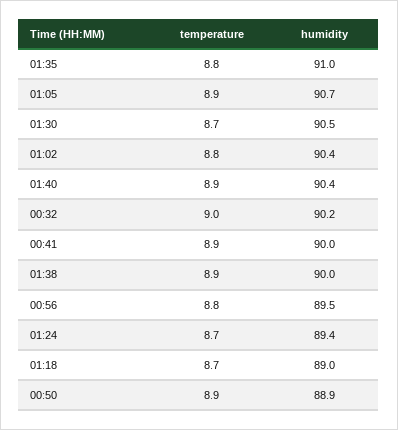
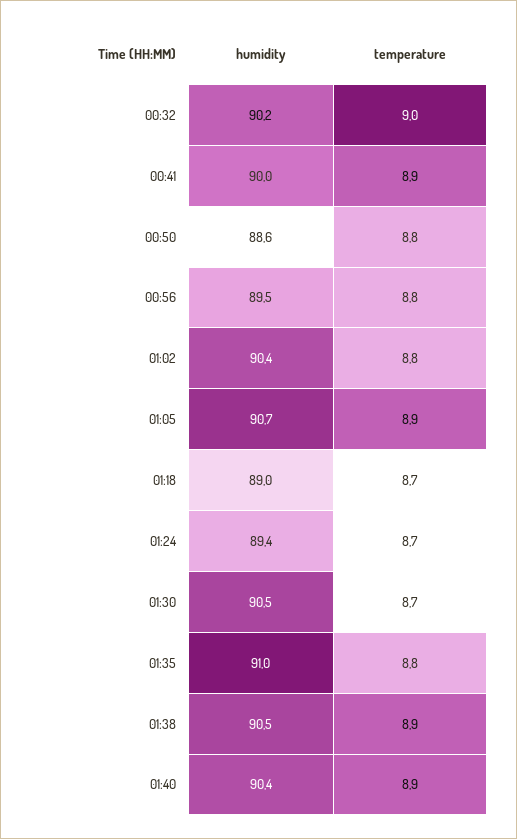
  {
    "temperature": {
      "01:35": 8.8,
      "01:05": 8.9,
      "01:30": 8.7,
      "01:02": 8.8,
      "01:40": 8.9,
      "00:32": 9,
      "00:41": 8.9,
      "01:38": 8.9,
      "00:56": 8.8,
      "01:24": 8.7,
      "01:18": 8.7,
-     "00:50": 8.9
+     "00:50": 8.8
    },
    "humidity": {
      "01:35": 91,
      "01:05": 90.7,
      "01:30": 90.5,
      "01:02": 90.4,
      "01:40": 90.4,
      "00:32": 90.2,
      "00:41": 90,
-     "01:38": 90,
+     "01:38": 90.5,
      "00:56": 89.5,
      "01:24": 89.4,
      "01:18": 89,
-     "00:50": 88.9
+     "00:50": 88.6
    }
  }

